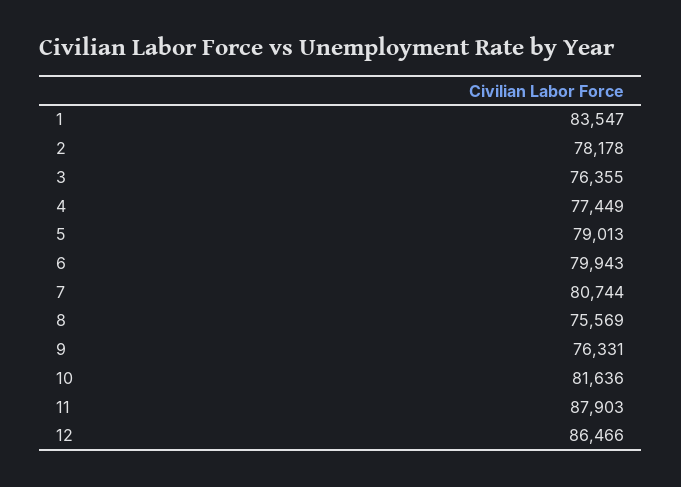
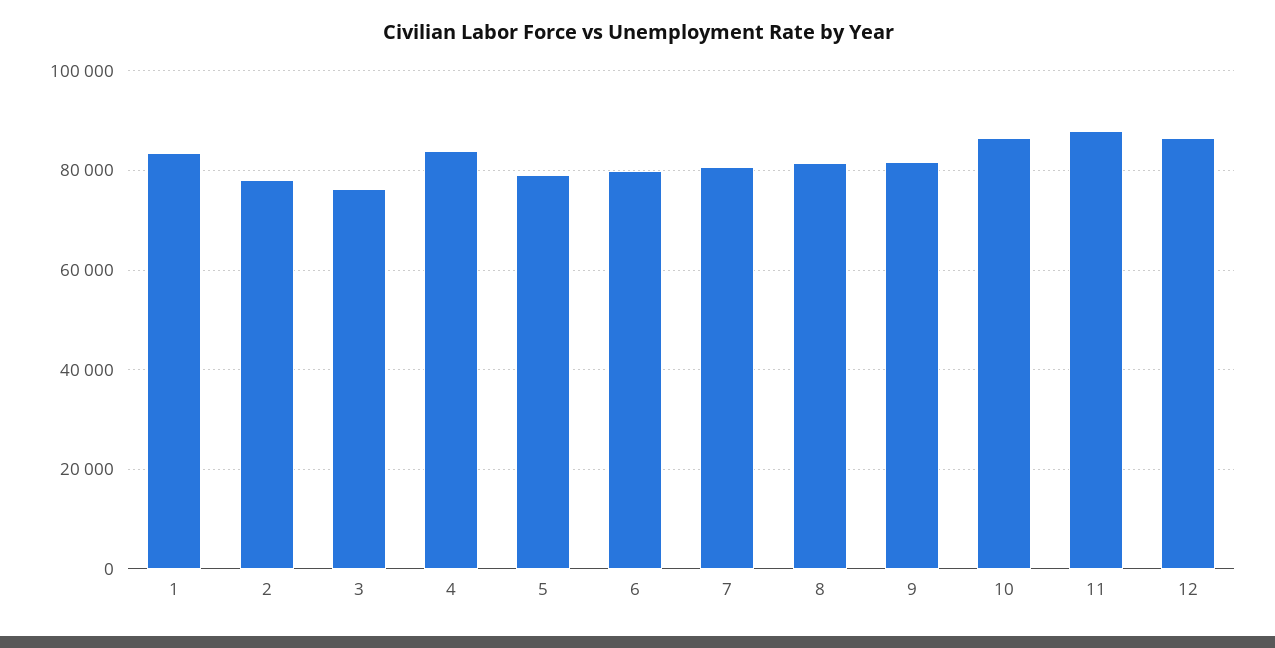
  {
    "1": 83547,
    "2": 78178,
    "3": 76355,
-   "4": 77449,
+   "4": 84000,
    "5": 79013,
    "6": 79943,
    "7": 80744,
-   "8": 75569,
+   "8": 82000,
-   "9": 76331,
+   "9": 82000,
-   "10": 81636,
+   "10": 86000,
    "11": 87903,
    "12": 86466
  }

